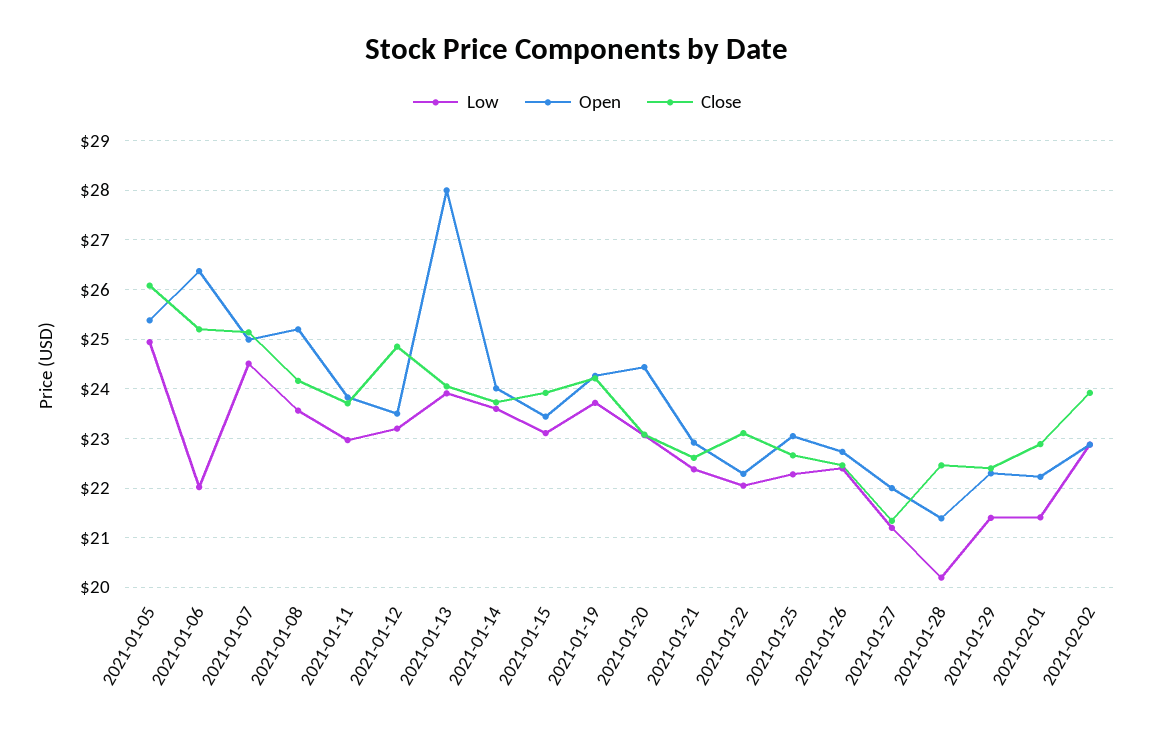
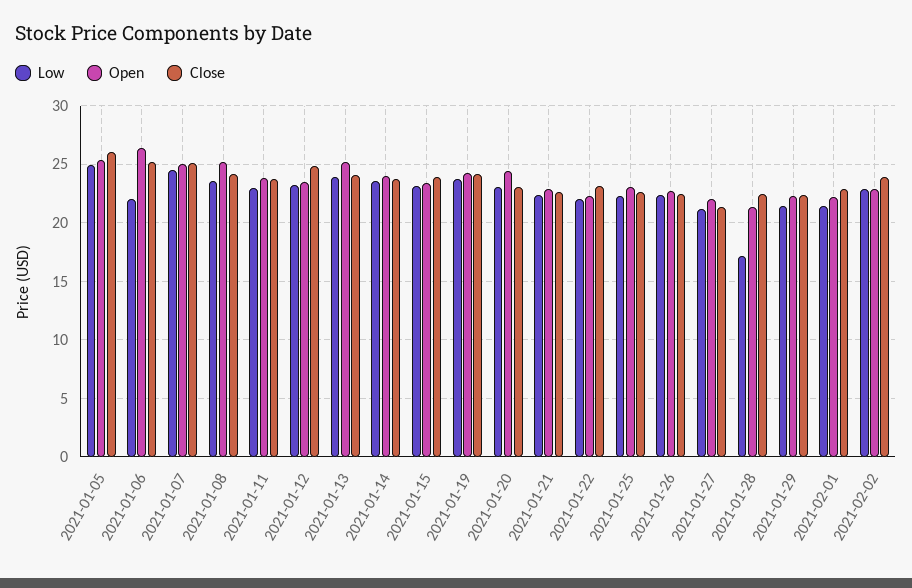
  {
    "Low": {
      "2021-01-05": 25,
      "2021-01-06": 22,
      "2021-01-07": 24.6,
      "2021-01-08": 23.6,
      "2021-01-11": 23,
      "2021-01-12": 23.2,
      "2021-01-13": 24,
      "2021-01-14": 23.6,
      "2021-01-15": 23.2,
      "2021-01-19": 23.8,
      "2021-01-20": 23,
      "2021-01-21": 22.4,
      "2021-01-22": 22,
      "2021-01-25": 22.2,
      "2021-01-26": 22.4,
      "2021-01-27": 21.2,
-     "2021-01-28": 20.2,
+     "2021-01-28": 17,
      "2021-01-29": 21.4,
      "2021-02-01": 21.4,
      "2021-02-02": 22.8
    },
    "Open": {
      "2021-01-05": 25.4,
      "2021-01-06": 26.4,
      "2021-01-07": 25,
      "2021-01-08": 25.2,
      "2021-01-11": 23.8,
      "2021-01-12": 23.6,
-     "2021-01-13": 28,
+     "2021-01-13": 25,
      "2021-01-14": 24,
      "2021-01-15": 23.4,
      "2021-01-19": 24.2,
      "2021-01-20": 24.4,
      "2021-01-21": 23,
      "2021-01-22": 22.2,
      "2021-01-25": 23,
      "2021-01-26": 22.8,
      "2021-01-27": 22,
      "2021-01-28": 21.4,
      "2021-01-29": 22.4,
      "2021-02-01": 22.2,
      "2021-02-02": 22.8
    },
    "Close": {
      "2021-01-05": 26,
      "2021-01-06": 25.2,
      "2021-01-07": 25.2,
      "2021-01-08": 24.2,
      "2021-01-11": 23.8,
      "2021-01-12": 24.8,
      "2021-01-13": 24,
      "2021-01-14": 23.8,
      "2021-01-15": 24,
      "2021-01-19": 24.2,
      "2021-01-20": 23,
      "2021-01-21": 22.6,
      "2021-01-22": 23.2,
      "2021-01-25": 22.6,
      "2021-01-26": 22.4,
      "2021-01-27": 21.4,
      "2021-01-28": 22.4,
      "2021-01-29": 22.4,
      "2021-02-01": 22.8,
      "2021-02-02": 24
    }
  }

